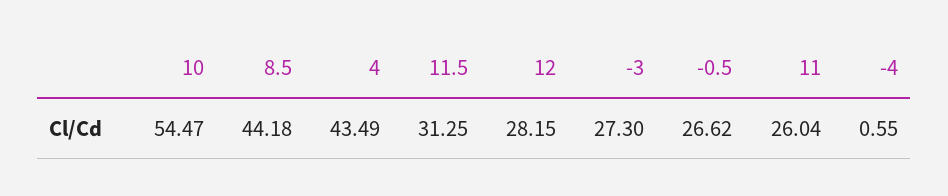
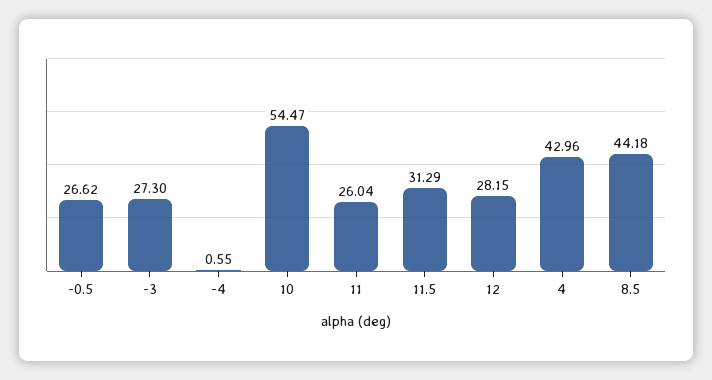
  {
    "10": 54.47,
    "8.5": 44.18,
-   "4": 43.49,
+   "4": 42.96,
-   "11.5": 31.25,
+   "11.5": 31.29,
    "12": 28.15,
    "-3": 27.3,
    "-0.5": 26.62,
    "11": 26.04,
    "-4": 0.55
  }

